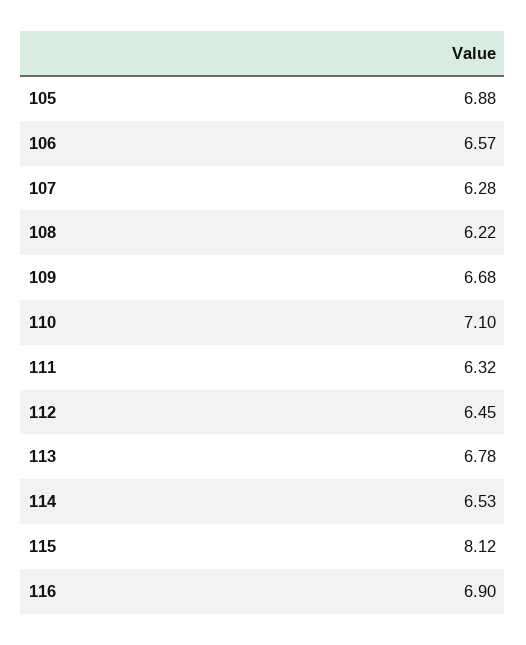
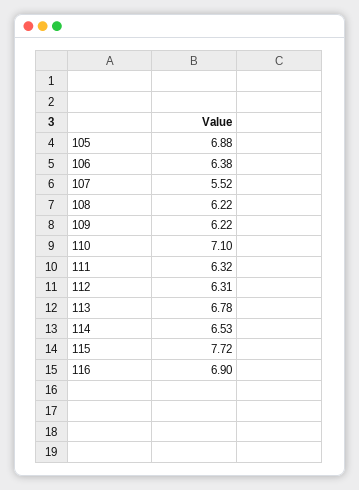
  {
    "105": 6.88,
-   "106": 6.57,
+   "106": 6.38,
-   "107": 6.28,
+   "107": 5.52,
    "108": 6.22,
-   "109": 6.68,
+   "109": 6.22,
    "110": 7.1,
    "111": 6.32,
-   "112": 6.45,
+   "112": 6.31,
    "113": 6.78,
    "114": 6.53,
-   "115": 8.12,
+   "115": 7.72,
    "116": 6.9
  }

